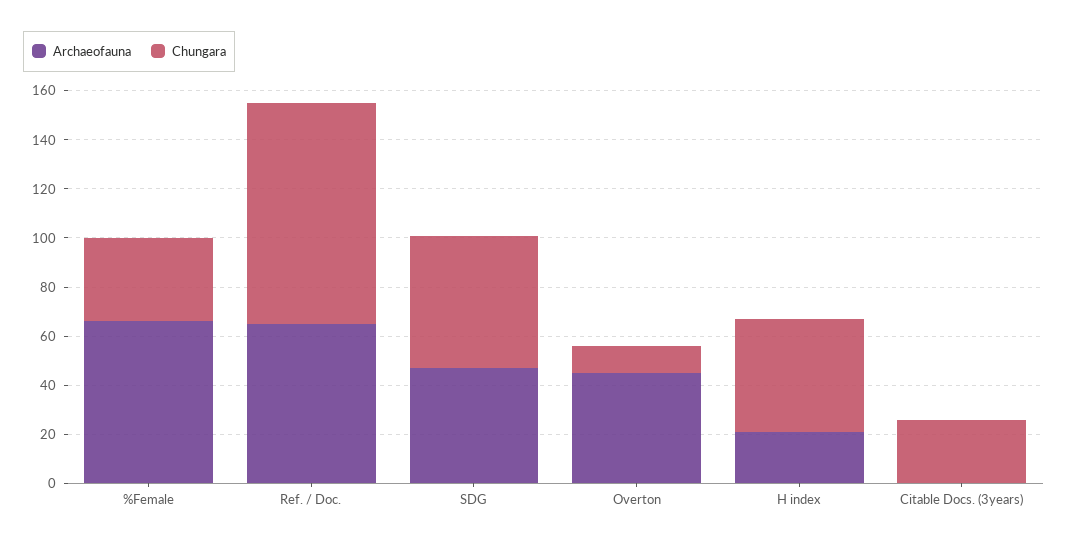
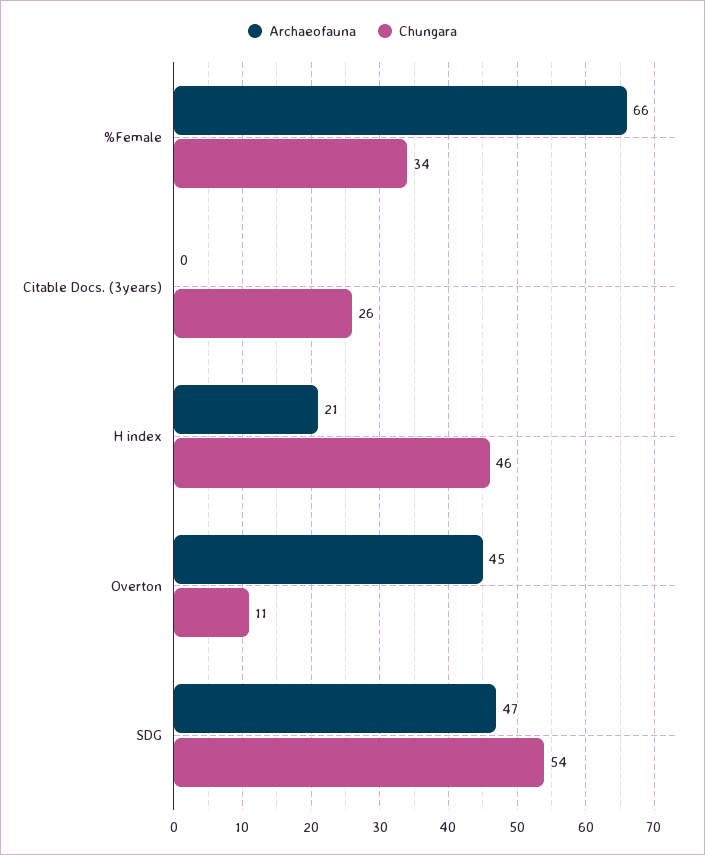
  {
    "Archaeofauna": {
      "%Female": 66,
-     "Ref. / Doc.": 65,
      "SDG": 47,
      "Overton": 45,
      "H index": 21,
      "Citable Docs. (3years)": 0
    },
    "Chungara": {
      "%Female": 34,
-     "Ref. / Doc.": 90,
      "SDG": 54,
      "Overton": 11,
      "H index": 46,
      "Citable Docs. (3years)": 26
    }
  }

